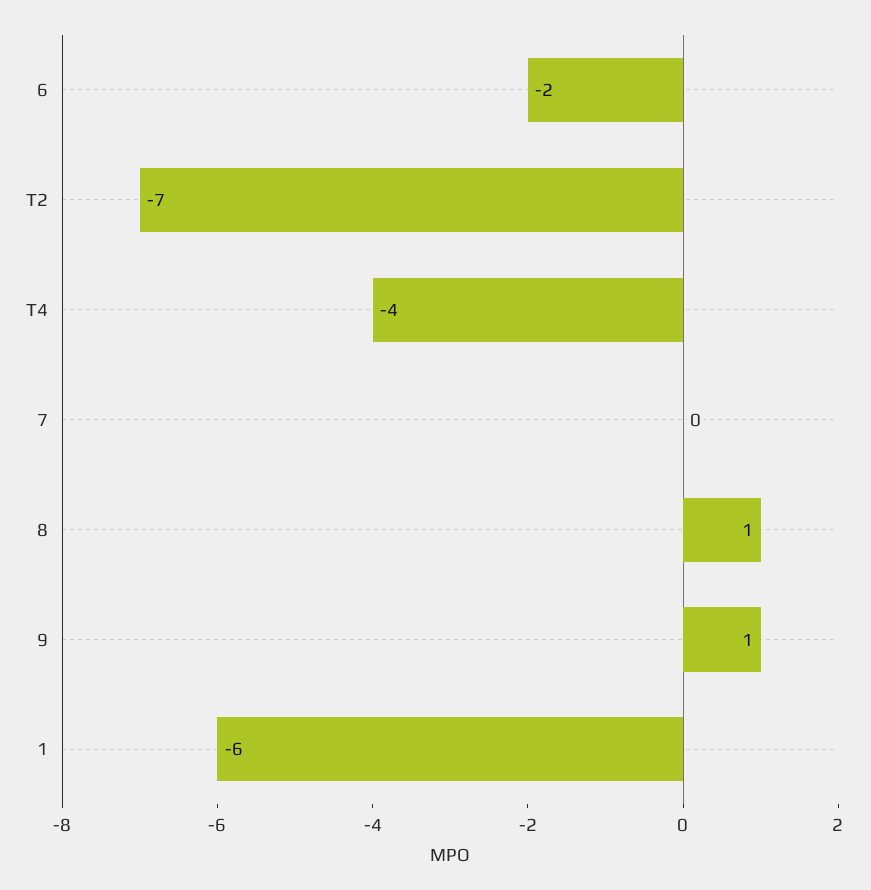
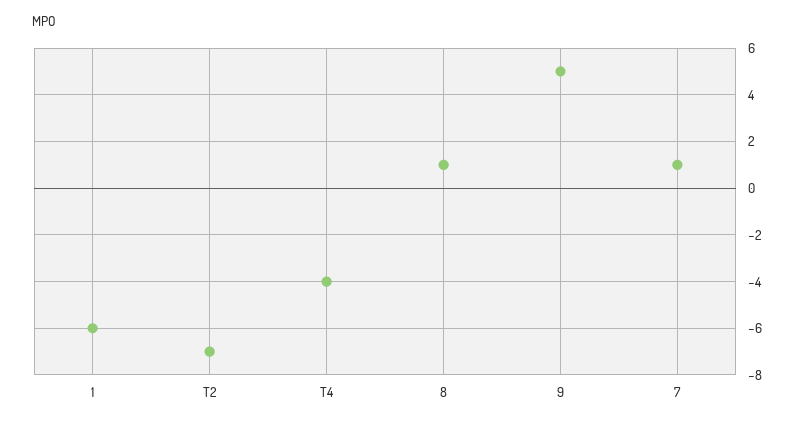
  {
-   "6": -2,
    "T2": -7,
    "T4": -4,
-   "7": 0,
+   "7": 1,
    "8": 1,
-   "9": 1,
+   "9": 5,
    "1": -6
  }

